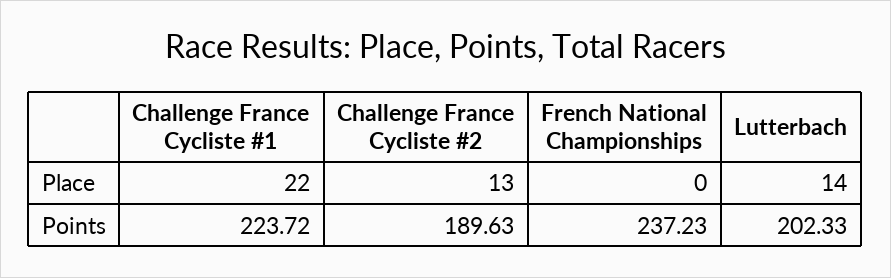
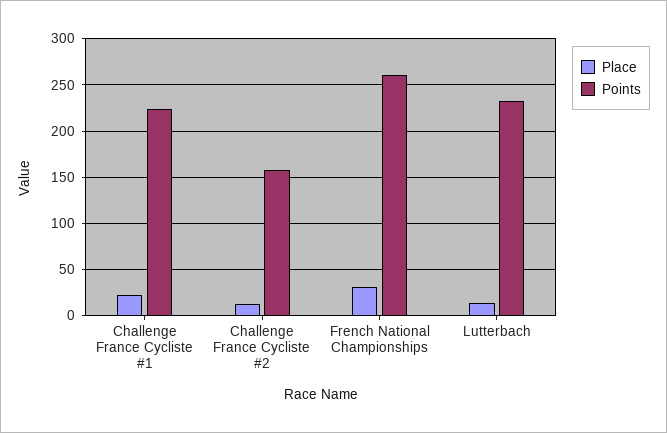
  {
    "Place": {
      "Challenge France Cycliste #1": 22,
      "Challenge France Cycliste #2": 13,
-     "French National Championships": 0,
+     "French National Championships": 30,
      "Lutterbach": 14
    },
    "Points": {
      "Challenge France Cycliste #1": 223.72,
-     "Challenge France Cycliste #2": 189.63,
+     "Challenge France Cycliste #2": 160,
-     "French National Championships": 237.23,
+     "French National Championships": 260,
-     "Lutterbach": 202.33
+     "Lutterbach": 230
    }
  }

